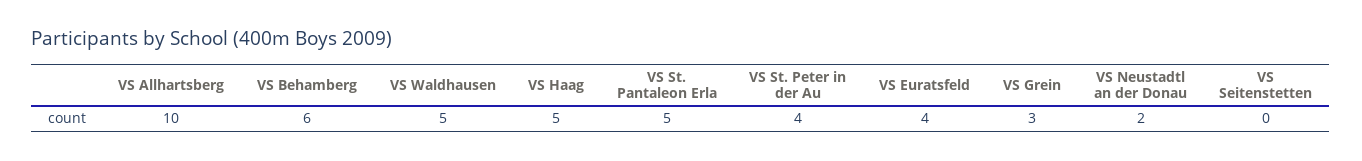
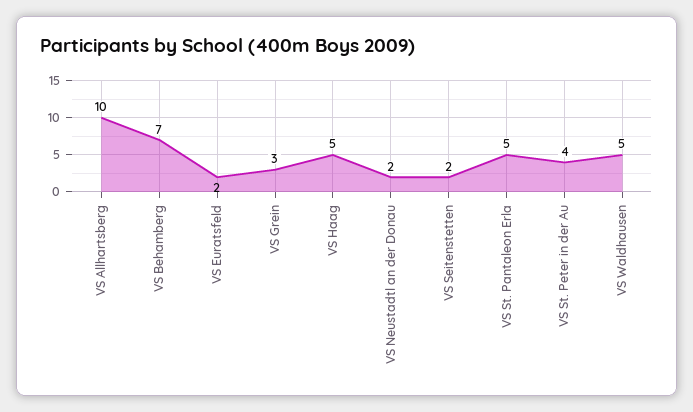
  {
    "VS Allhartsberg": 10,
-   "VS Behamberg": 6,
+   "VS Behamberg": 7,
    "VS Waldhausen": 5,
    "VS Haag": 5,
    "VS St. Pantaleon Erla": 5,
    "VS St. Peter in der Au": 4,
-   "VS Euratsfeld": 4,
+   "VS Euratsfeld": 2,
    "VS Grein": 3,
    "VS Neustadtl an der Donau": 2,
-   "VS Seitenstetten": 0
+   "VS Seitenstetten": 2
  }

